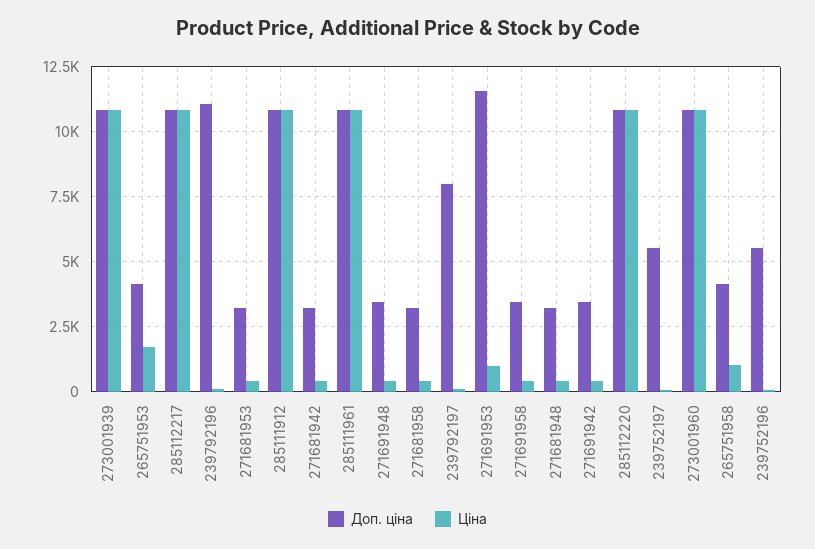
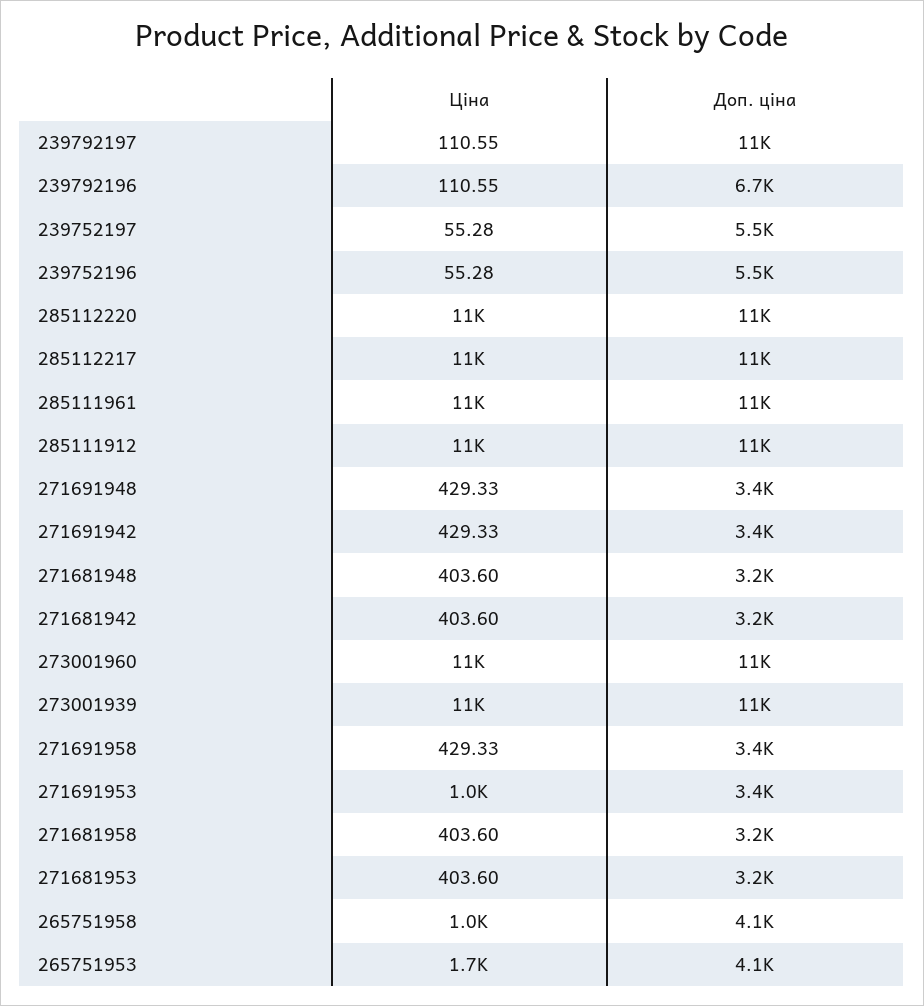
  {
    "Доп. ціна": {
      "273001939": 11000,
      "265751953": 4100,
      "285112217": 11000,
-     "239792196": 11000,
+     "239792196": 6700,
      "271681953": 3200,
      "285111912": 11000,
      "271681942": 3200,
      "285111961": 11000,
      "271691948": 3400,
      "271681958": 3200,
-     "239792197": 8000,
+     "239792197": 11000,
-     "271691953": 11500,
+     "271691953": 3400,
      "271691958": 3400,
      "271681948": 3200,
      "271691942": 3400,
      "285112220": 11000,
      "239752197": 5500,
      "273001960": 11000,
      "265751958": 4100,
      "239752196": 5500
    },
    "Ціна": {
      "273001939": 11000,
      "265751953": 1700,
      "285112217": 11000,
      "239792196": 110.55,
      "271681953": 403.6,
      "285111912": 11000,
      "271681942": 403.6,
      "285111961": 11000,
      "271691948": 429.33,
      "271681958": 403.6,
      "239792197": 110.55,
      "271691953": 1000,
      "271691958": 429.33,
      "271681948": 403.6,
      "271691942": 429.33,
      "285112220": 11000,
      "239752197": 55.28,
      "273001960": 11000,
      "265751958": 1000,
      "239752196": 55.28
    }
  }

